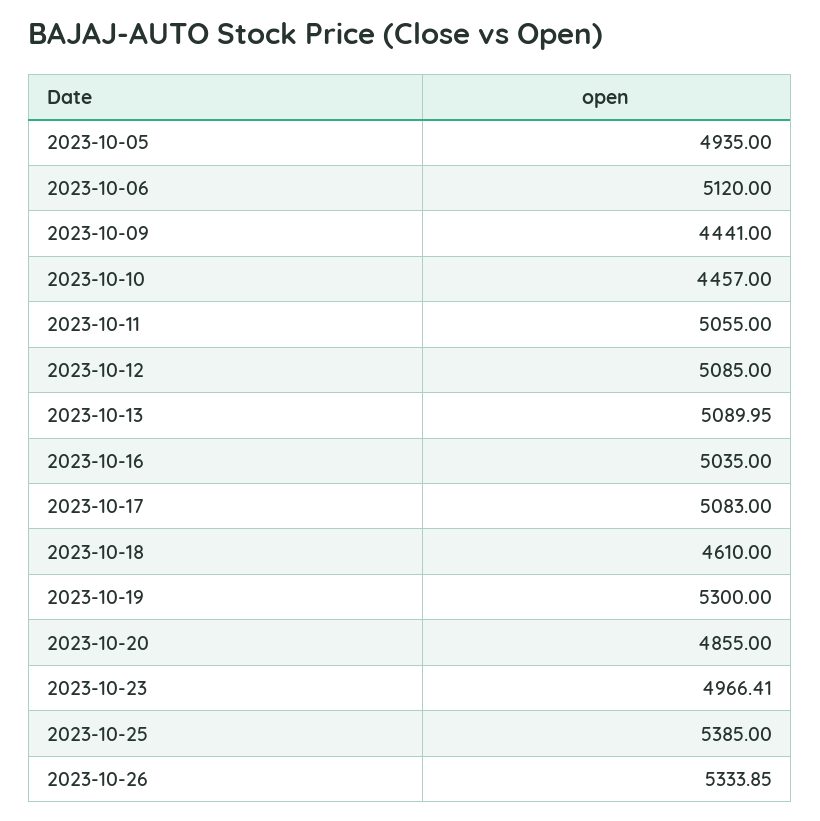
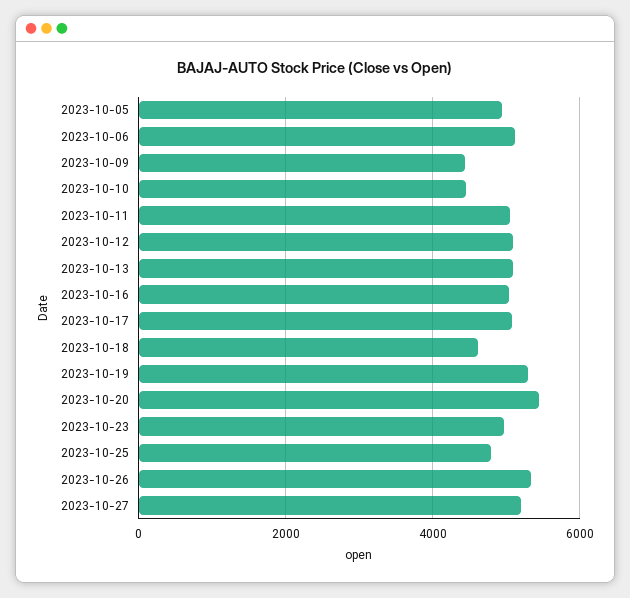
  {
    "2023-10-05": 4935,
    "2023-10-06": 5120,
    "2023-10-09": 4441,
    "2023-10-10": 4457,
    "2023-10-11": 5055,
    "2023-10-12": 5085,
    "2023-10-13": 5089.95,
    "2023-10-16": 5035,
    "2023-10-17": 5083,
    "2023-10-18": 4610,
    "2023-10-19": 5300,
-   "2023-10-20": 4855,
+   "2023-10-20": 5400,
    "2023-10-23": 4966.41,
-   "2023-10-25": 5385,
+   "2023-10-25": 4800,
-   "2023-10-26": 5333.85
+   "2023-10-26": 5333.85,
+   "2023-10-27": 5200
  }

